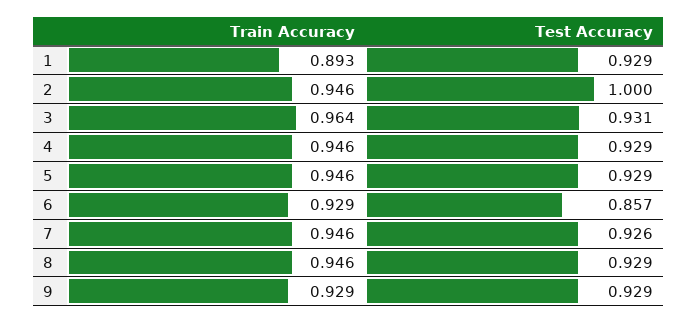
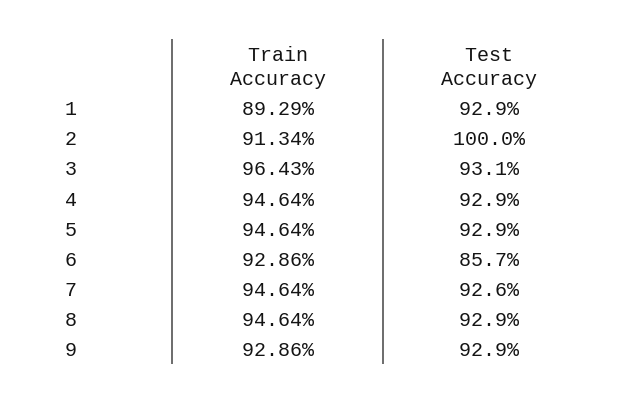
  {
    "Train Accuracy": {
      "1": 0.8929,
-     "2": 0.946,
+     "2": 0.9134,
      "3": 0.9643,
      "4": 0.9464,
      "5": 0.9464,
      "6": 0.9286,
      "7": 0.9464,
      "8": 0.9464,
      "9": 0.9286
    },
    "Test Accuracy": {
      "1": 0.929,
      "2": 1,
      "3": 0.931,
      "4": 0.929,
      "5": 0.929,
      "6": 0.857,
      "7": 0.926,
      "8": 0.929,
      "9": 0.929
    }
  }

